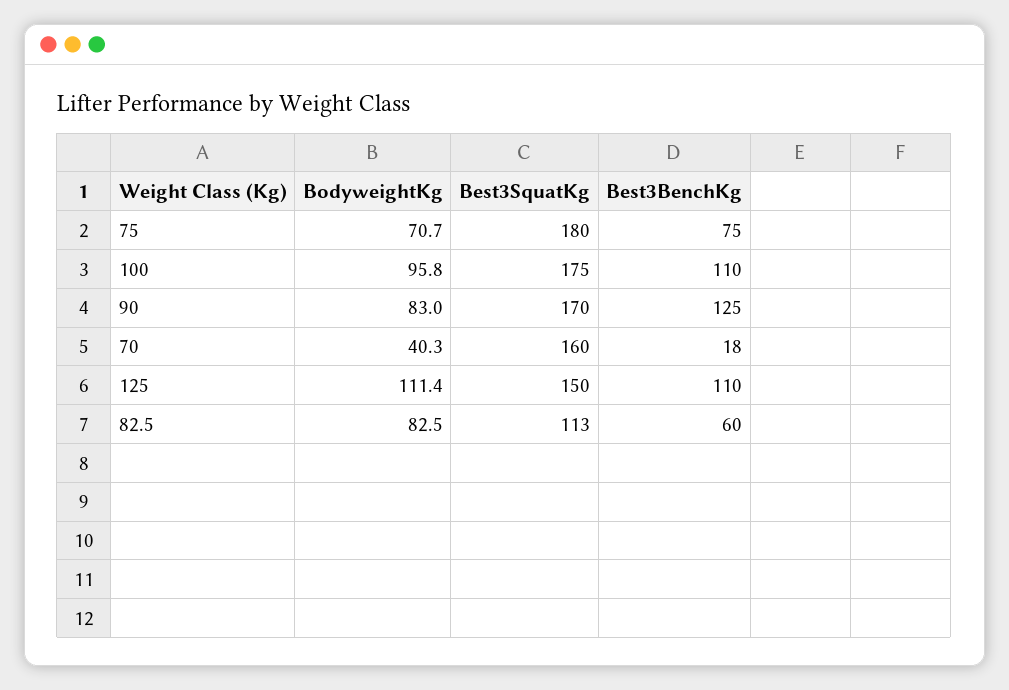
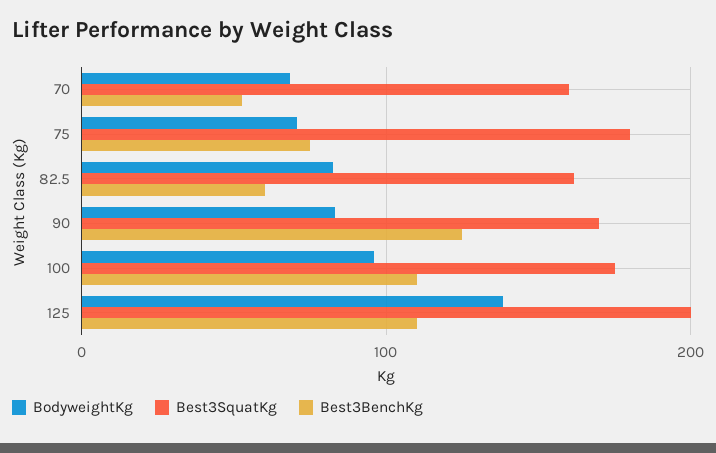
  {
    "BodyweightKg": {
      "75": 70.7,
      "100": 95.8,
      "90": 83,
-     "70": 40.3,
+     "70": 70,
-     "125": 111.4,
+     "125": 140,
      "82.5": 82.5
    },
    "Best3SquatKg": {
      "75": 180,
      "100": 175,
      "90": 170,
      "70": 160,
-     "125": 150,
+     "125": 200,
-     "82.5": 113
+     "82.5": 160
    },
    "Best3BenchKg": {
      "75": 75,
      "100": 110,
      "90": 125,
-     "70": 18,
+     "70": 50,
      "125": 110,
      "82.5": 60
    }
  }

